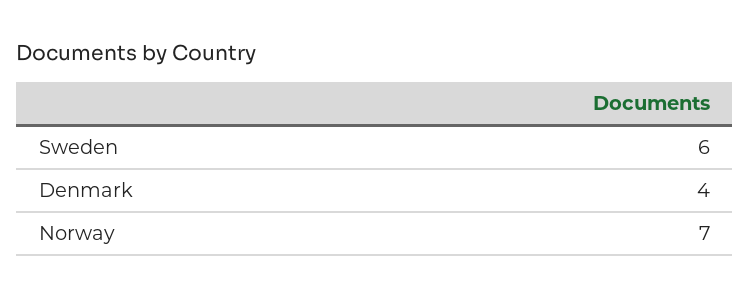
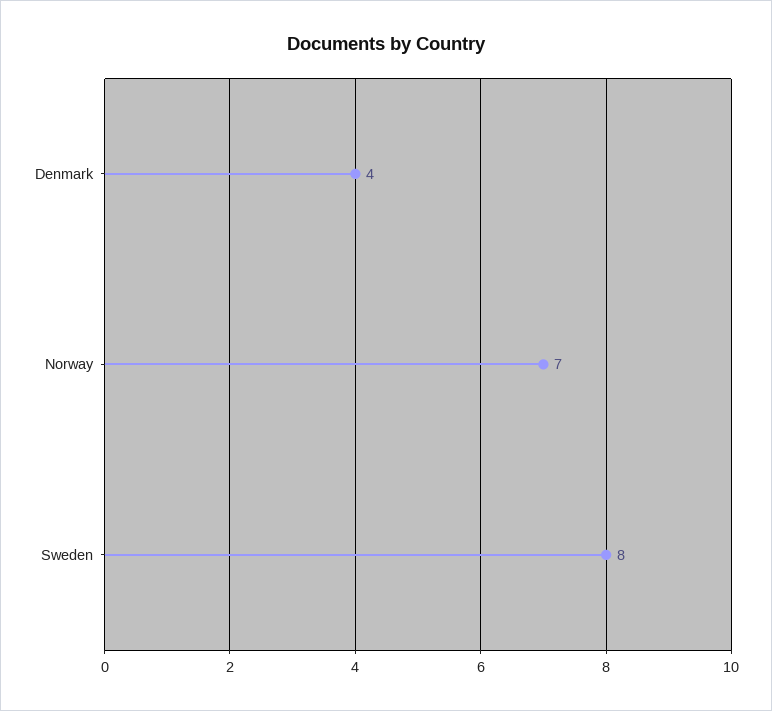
  {
-   "Sweden": 6,
+   "Sweden": 8,
    "Denmark": 4,
    "Norway": 7
  }

